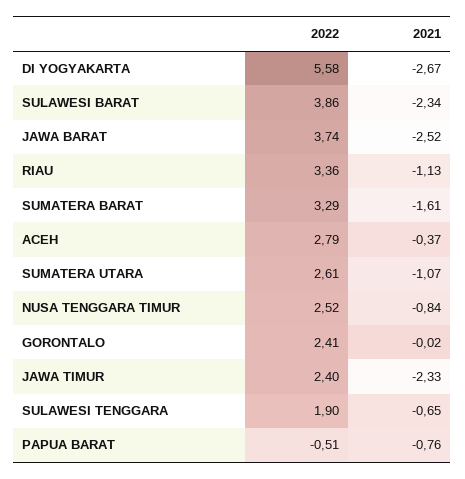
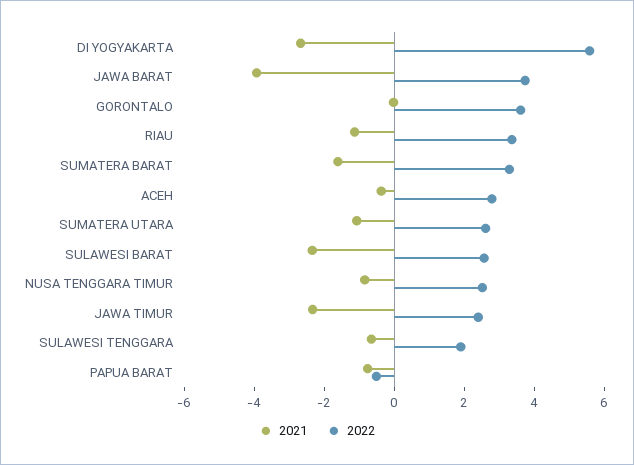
  {
    "2022": {
      "DI YOGYAKARTA": 5.58,
-     "SULAWESI BARAT": 3.86,
+     "SULAWESI BARAT": 2.5,
      "JAWA BARAT": 3.74,
      "RIAU": 3.36,
      "SUMATERA BARAT": 3.29,
      "ACEH": 2.79,
      "SUMATERA UTARA": 2.61,
      "NUSA TENGGARA TIMUR": 2.52,
-     "GORONTALO": 2.41,
+     "GORONTALO": 3.5,
      "JAWA TIMUR": 2.4,
      "SULAWESI TENGGARA": 1.9,
      "PAPUA BARAT": -0.51
    },
    "2021": {
      "DI YOGYAKARTA": -2.67,
      "SULAWESI BARAT": -2.34,
-     "JAWA BARAT": -2.52,
+     "JAWA BARAT": -4,
      "RIAU": -1.13,
      "SUMATERA BARAT": -1.61,
      "ACEH": -0.37,
      "SUMATERA UTARA": -1.07,
      "NUSA TENGGARA TIMUR": -0.84,
      "GORONTALO": -0.02,
      "JAWA TIMUR": -2.33,
      "SULAWESI TENGGARA": -0.65,
      "PAPUA BARAT": -0.76
    }
  }

